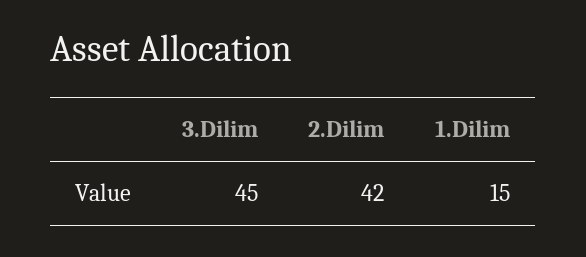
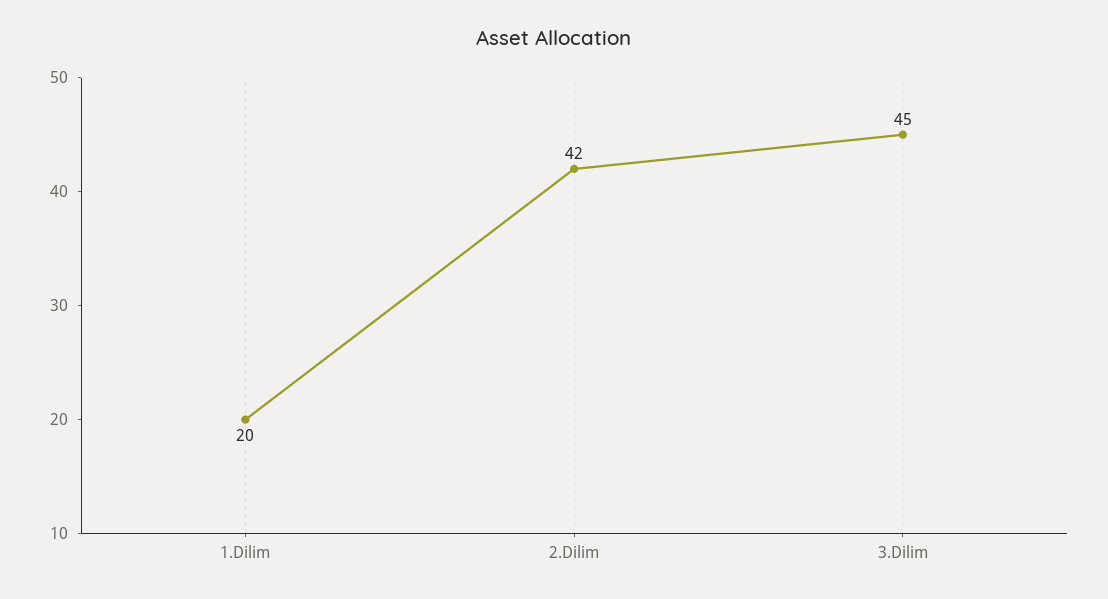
  {
    "3.Dilim": 45,
    "2.Dilim": 42,
-   "1.Dilim": 15
+   "1.Dilim": 20
  }

